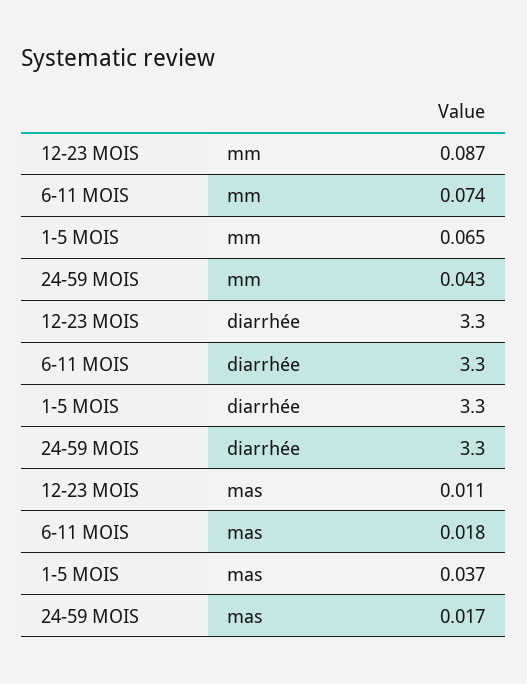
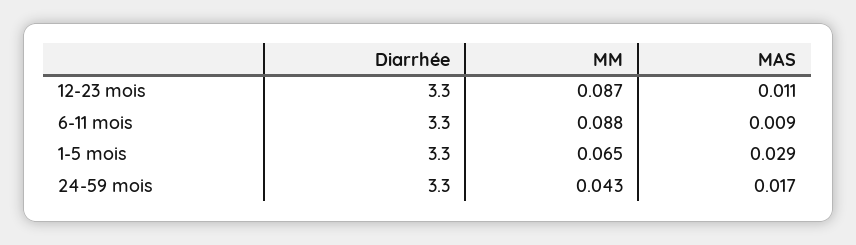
  {
    "12-23 MOIS": {
      "mm": 0.087,
      "diarrhée": 3.3,
      "mas": 0.011
    },
    "6-11 MOIS": {
-     "mm": 0.074,
+     "mm": 0.088,
      "diarrhée": 3.3,
-     "mas": 0.018
+     "mas": 0.009
    },
    "1-5 MOIS": {
      "mm": 0.065,
      "diarrhée": 3.3,
-     "mas": 0.037
+     "mas": 0.029
    },
    "24-59 MOIS": {
      "mm": 0.043,
      "diarrhée": 3.3,
      "mas": 0.017
    }
  }

